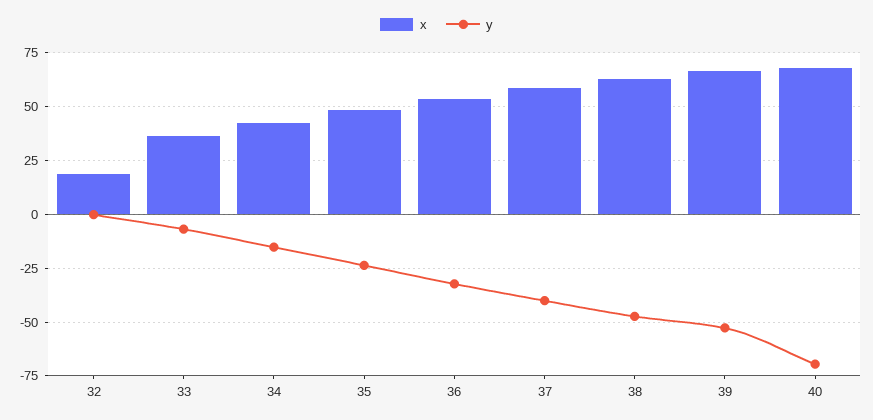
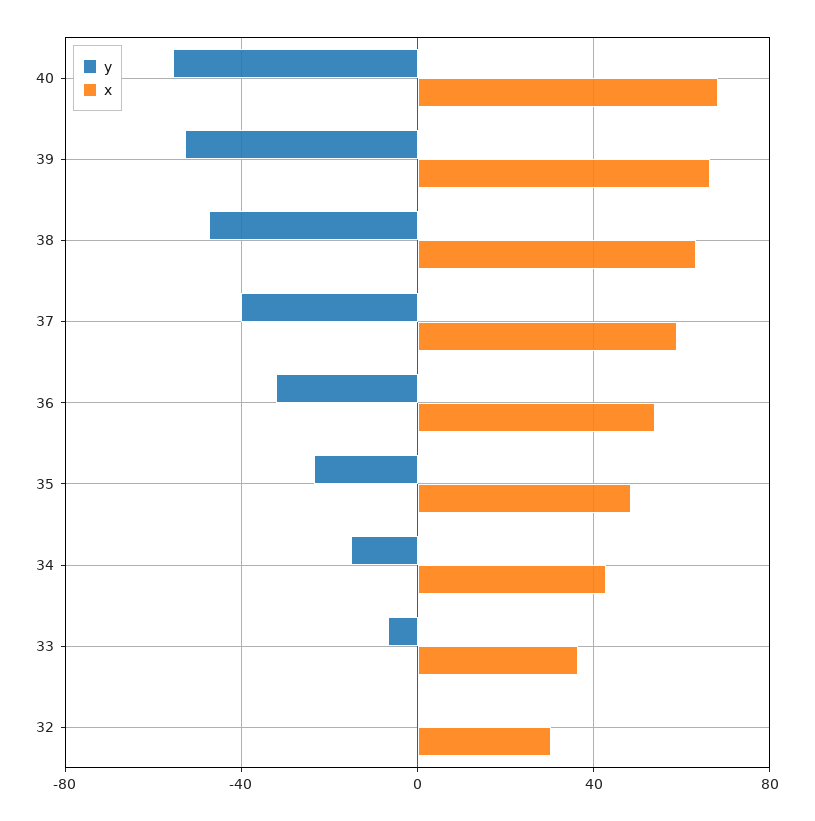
  {
    "x": {
-     "32": 20,
+     "32": 30,
      "33": 35,
      "34": 45,
      "35": 50,
      "36": 55,
      "37": 60,
      "38": 65,
      "39": 65,
      "40": 70
    },
    "y": {
      "32": 0,
      "33": -5,
      "34": -15,
      "35": -25,
      "36": -30,
      "37": -40,
      "38": -45,
      "39": -55,
-     "40": -70
+     "40": -55
    }
  }

